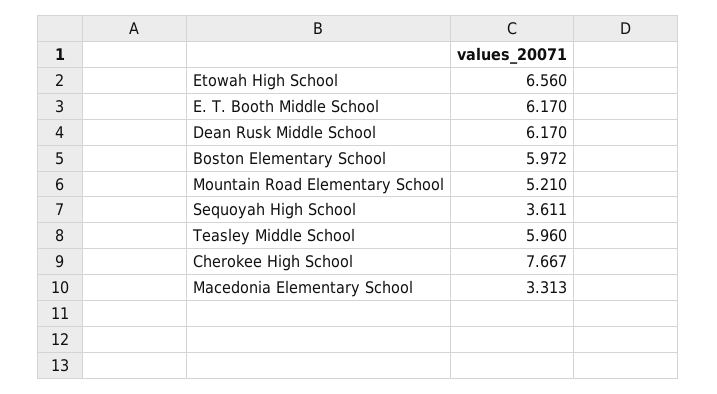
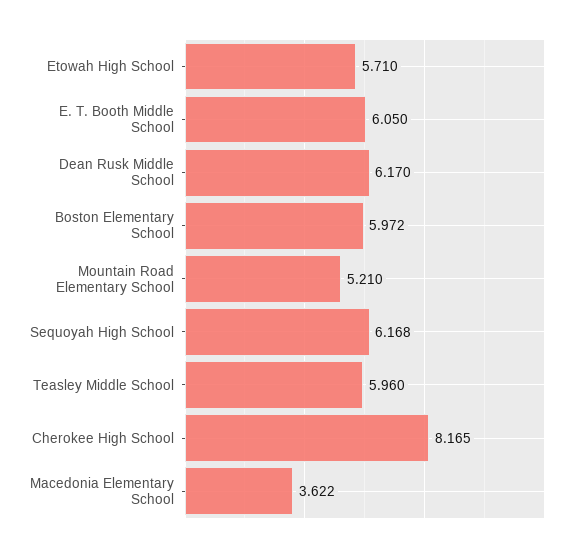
  {
-   "Etowah High School": 6.56,
+   "Etowah High School": 5.71,
-   "E. T. Booth Middle School": 6.17,
+   "E. T. Booth Middle School": 6.05,
    "Dean Rusk Middle School": 6.17,
    "Boston Elementary School": 5.972,
    "Mountain Road Elementary School": 5.21,
-   "Sequoyah High School": 3.611,
+   "Sequoyah High School": 6.168,
    "Teasley Middle School": 5.96,
-   "Cherokee High School": 7.667,
+   "Cherokee High School": 8.165,
-   "Macedonia Elementary School": 3.313
+   "Macedonia Elementary School": 3.622
  }

